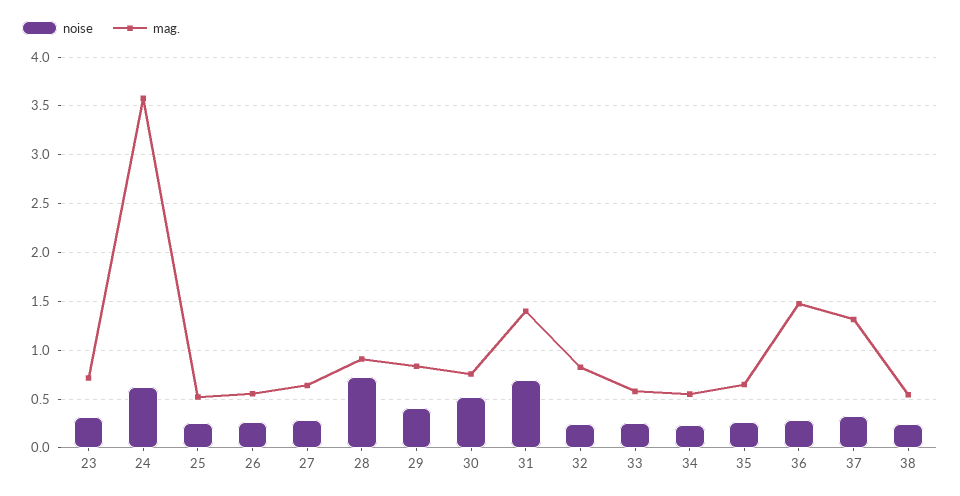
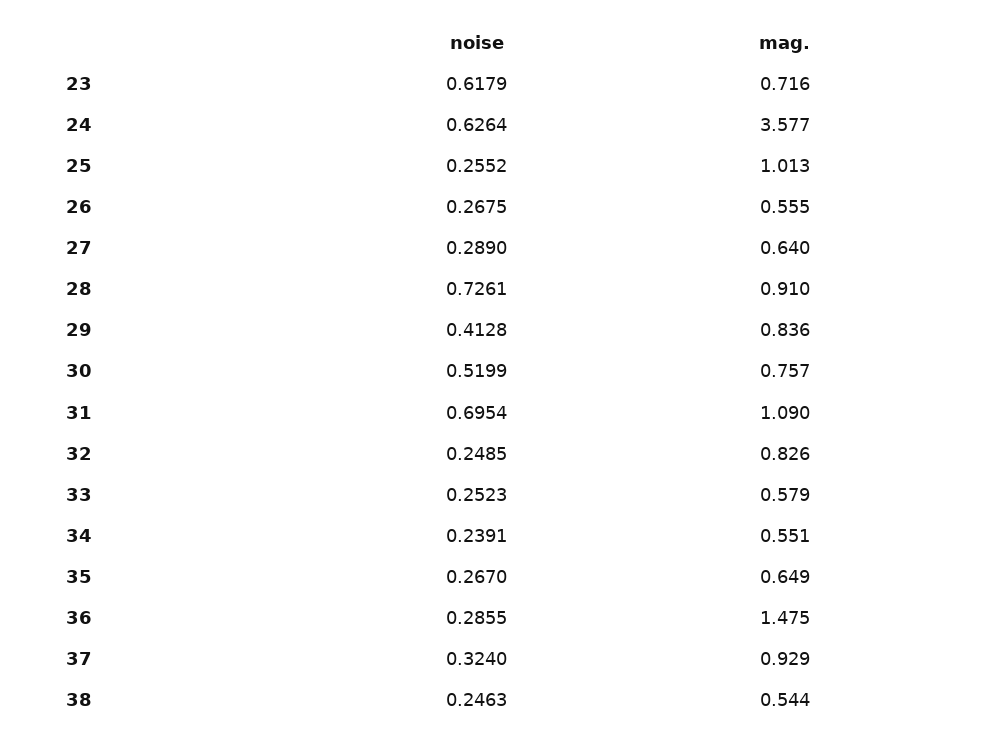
  {
    "noise": {
-     "23": 0.3,
+     "23": 0.6179,
      "24": 0.6264,
      "25": 0.2552,
      "26": 0.2675,
      "27": 0.289,
      "28": 0.7261,
      "29": 0.4128,
      "30": 0.5199,
      "31": 0.6954,
      "32": 0.2485,
      "33": 0.2523,
      "34": 0.2391,
      "35": 0.267,
      "36": 0.2855,
      "37": 0.324,
      "38": 0.2463
    },
    "mag.": {
      "23": 0.716,
      "24": 3.577,
-     "25": 0.5,
+     "25": 1.013,
      "26": 0.555,
      "27": 0.64,
      "28": 0.91,
      "29": 0.836,
      "30": 0.757,
-     "31": 1.4,
+     "31": 1.09,
      "32": 0.826,
      "33": 0.579,
      "34": 0.551,
      "35": 0.649,
      "36": 1.475,
-     "37": 1.3,
+     "37": 0.929,
      "38": 0.544
    }
  }

